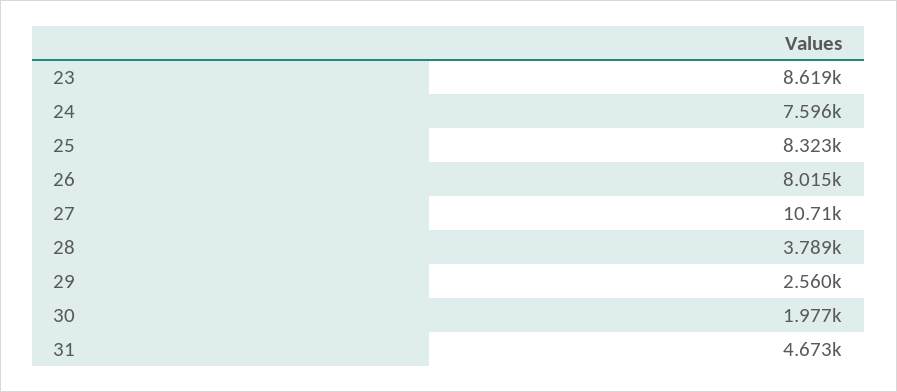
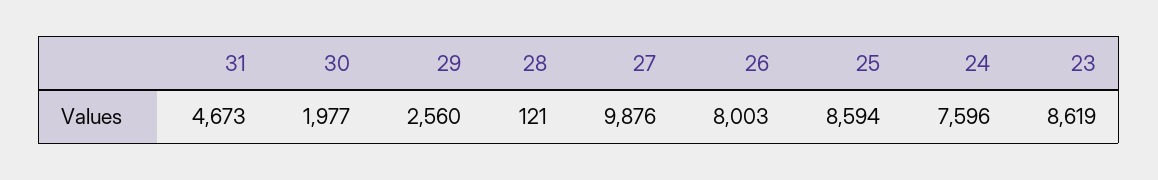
  {
    "23": 8619,
    "24": 7596,
-   "25": 8323,
+   "25": 8594,
-   "26": 8015,
+   "26": 8003,
-   "27": 10710,
+   "27": 9876,
-   "28": 3789,
+   "28": 121,
    "29": 2560,
    "30": 1977,
    "31": 4673
  }

